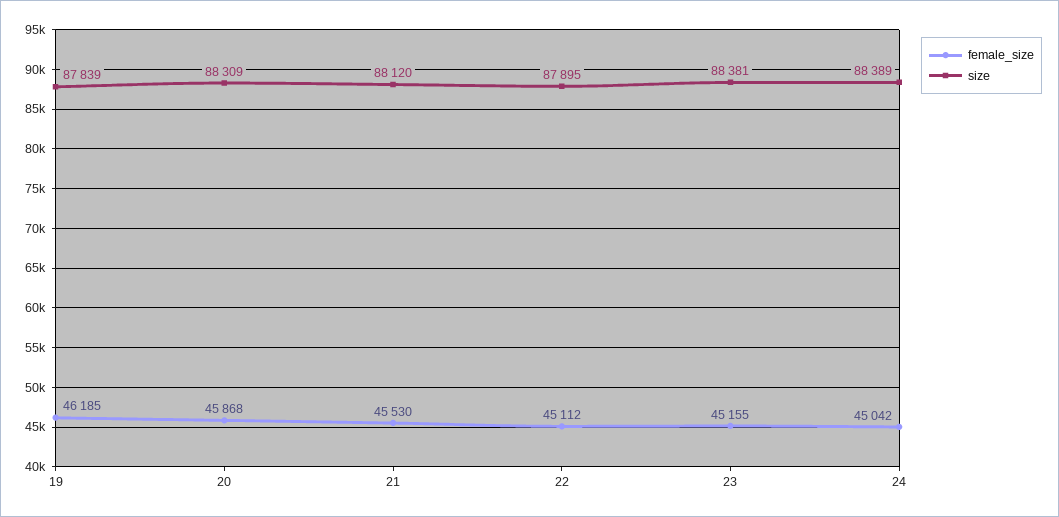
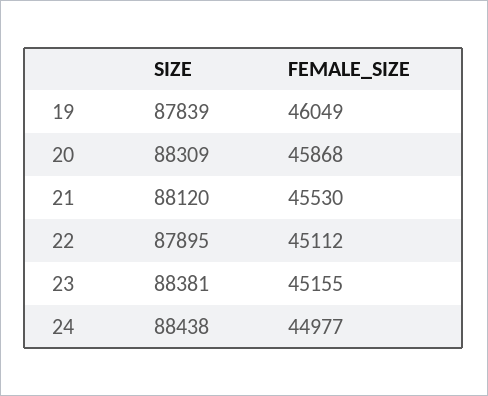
  {
    "female_size": {
-     "19": 46185,
+     "19": 46049,
      "20": 45868,
      "21": 45530,
      "22": 45112,
      "23": 45155,
-     "24": 45042
+     "24": 44977
    },
    "size": {
      "19": 87839,
      "20": 88309,
      "21": 88120,
      "22": 87895,
      "23": 88381,
-     "24": 88389
+     "24": 88438
    }
  }

